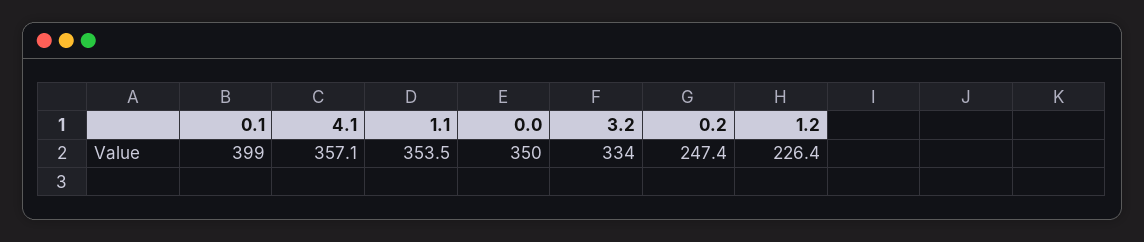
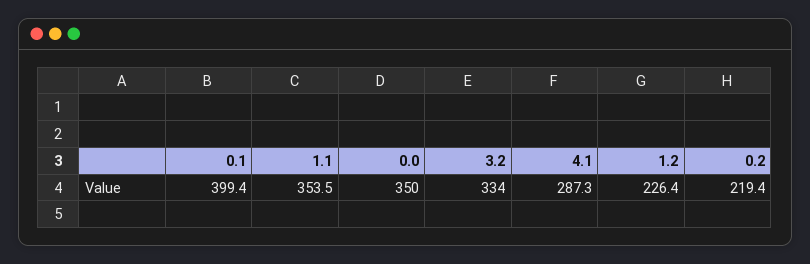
  {
-   "0.1": 399,
+   "0.1": 399.4,
-   "4.1": 357.1,
+   "4.1": 287.3,
    "1.1": 353.5,
    "0.0": 350,
    "3.2": 334,
-   "0.2": 247.4,
+   "0.2": 219.4,
    "1.2": 226.4
  }

